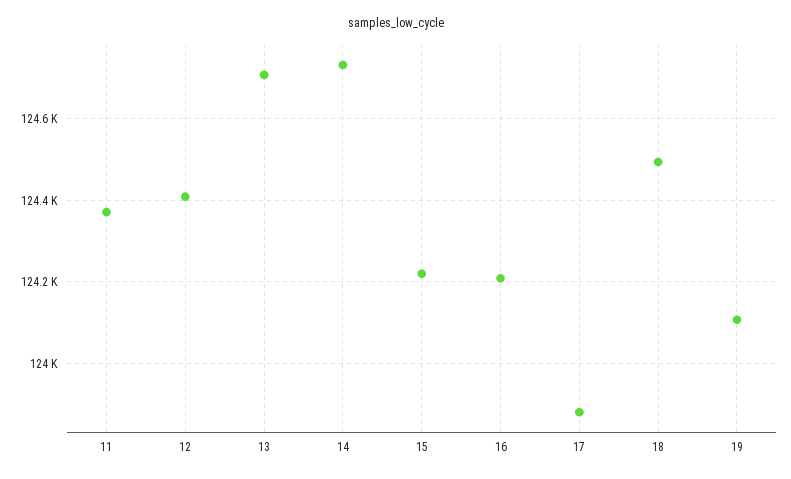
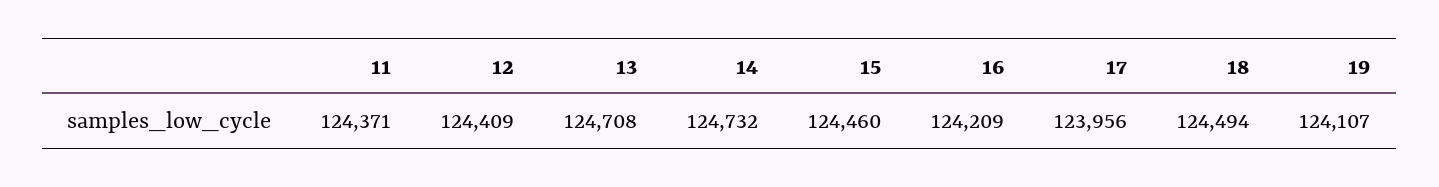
  {
    "11": 124371,
    "12": 124409,
    "13": 124708,
    "14": 124732,
-   "15": 124220,
+   "15": 124460,
    "16": 124209,
-   "17": 123880,
+   "17": 123956,
    "18": 124494,
    "19": 124107
  }

